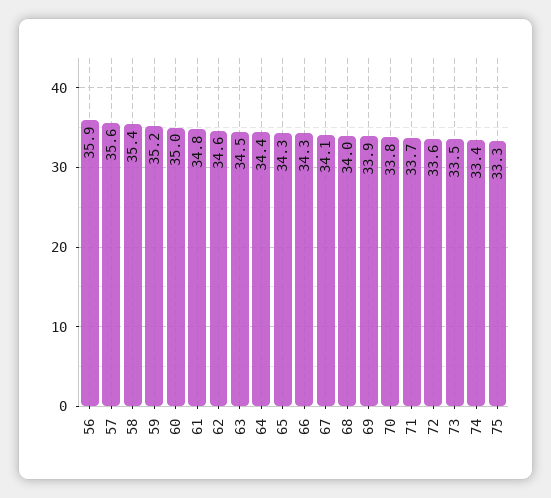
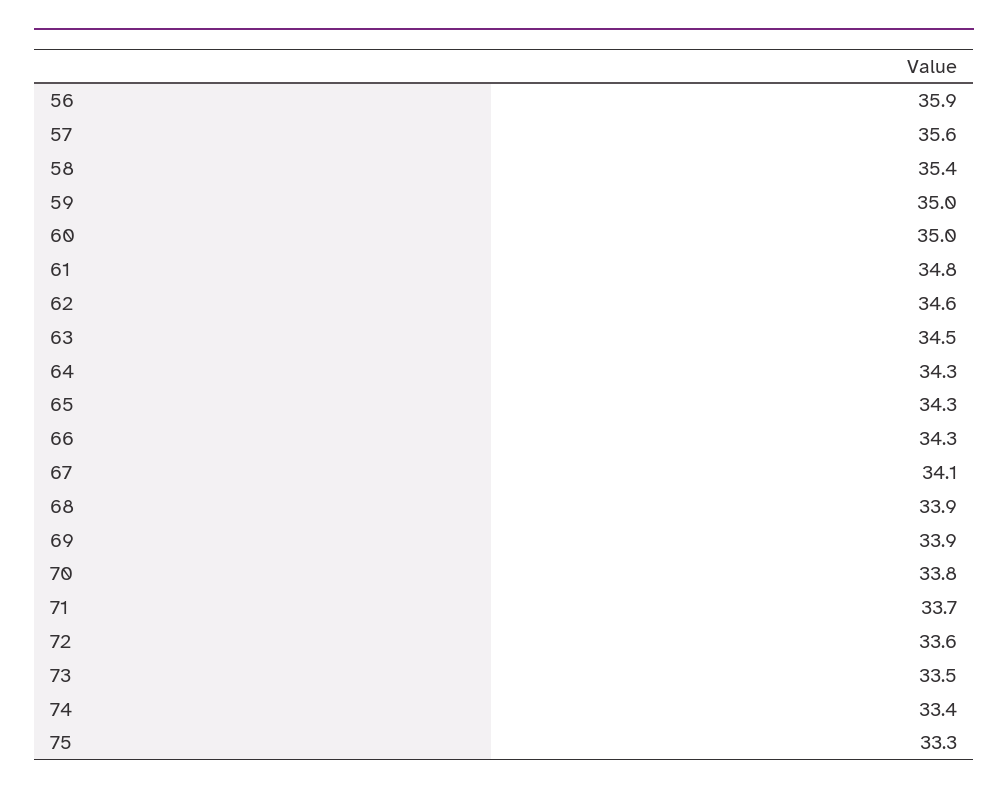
  {
    "56": 35.9,
    "57": 35.6,
    "58": 35.4,
-   "59": 35.2,
+   "59": 35,
    "60": 35,
    "61": 34.8,
    "62": 34.6,
    "63": 34.5,
-   "64": 34.4,
+   "64": 34.3,
    "65": 34.3,
    "66": 34.3,
    "67": 34.1,
-   "68": 34,
+   "68": 33.9,
    "69": 33.9,
    "70": 33.8,
    "71": 33.7,
    "72": 33.6,
    "73": 33.5,
    "74": 33.4,
    "75": 33.3
  }

